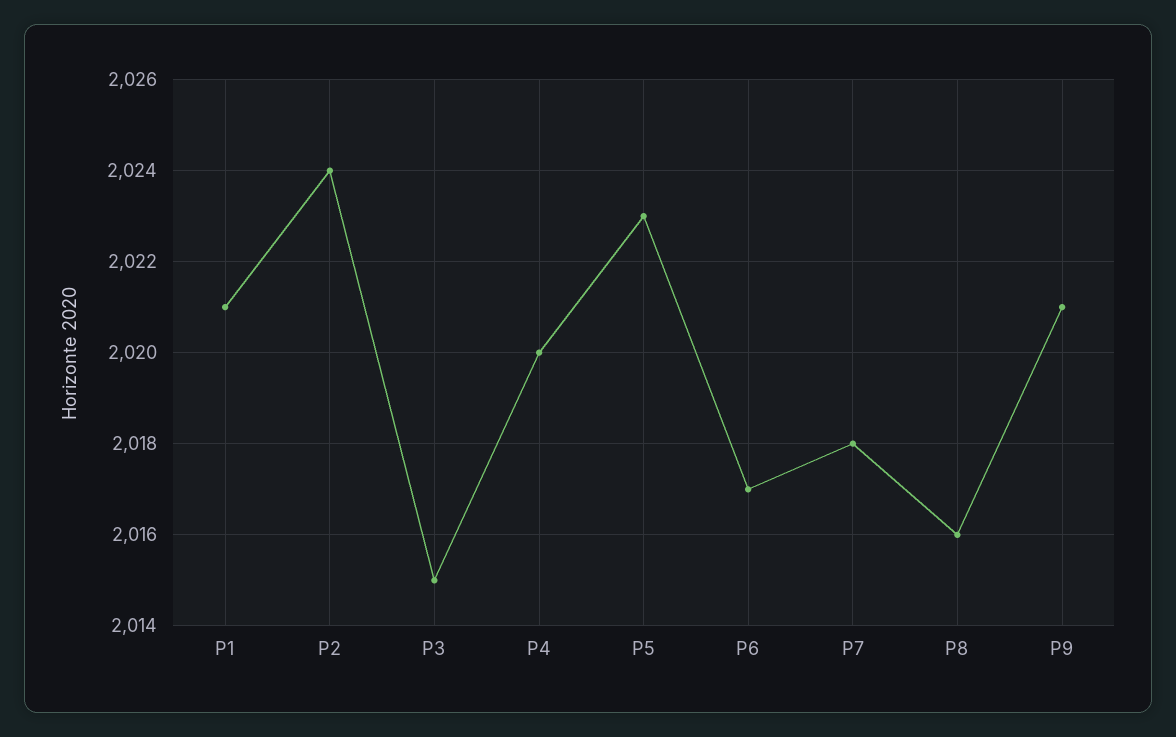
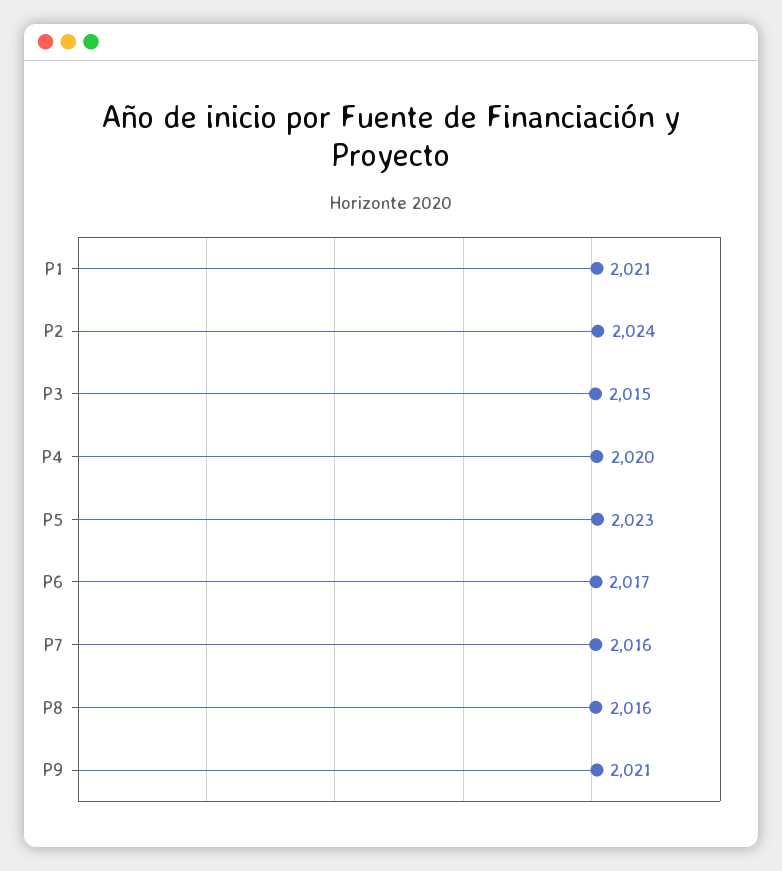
  {
    "P1": 2021,
    "P2": 2024,
    "P3": 2015,
    "P4": 2020,
    "P5": 2023,
    "P6": 2017,
-   "P7": 2018,
+   "P7": 2016,
    "P8": 2016,
    "P9": 2021
  }

